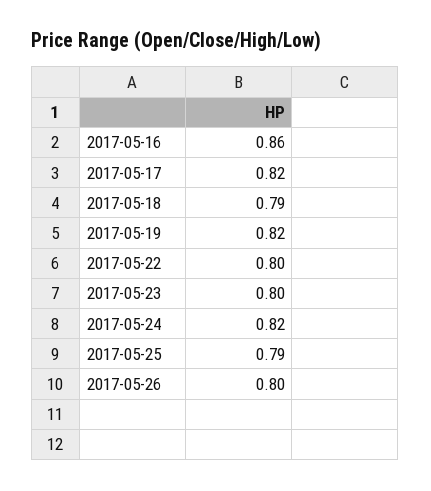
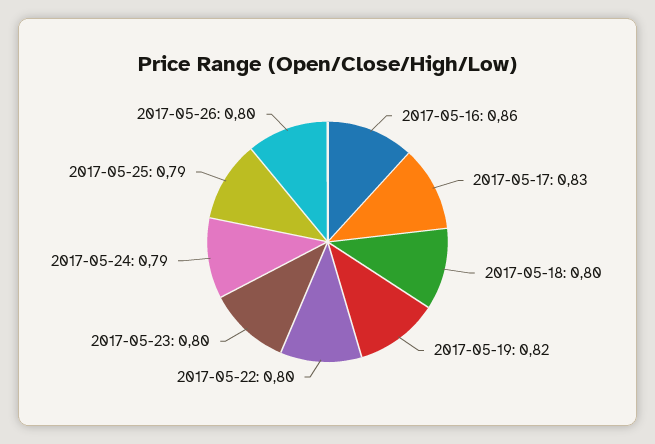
  {
    "2017-05-16": 0.86,
-   "2017-05-17": 0.82,
+   "2017-05-17": 0.83,
-   "2017-05-18": 0.79,
+   "2017-05-18": 0.8,
    "2017-05-19": 0.82,
    "2017-05-22": 0.8,
    "2017-05-23": 0.8,
-   "2017-05-24": 0.82,
+   "2017-05-24": 0.79,
    "2017-05-25": 0.79,
    "2017-05-26": 0.8
  }

